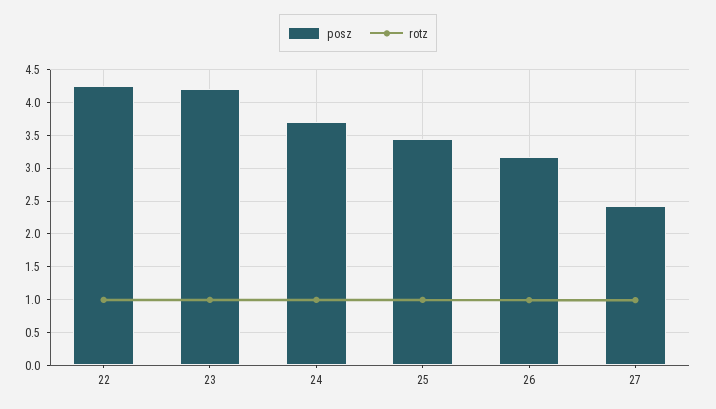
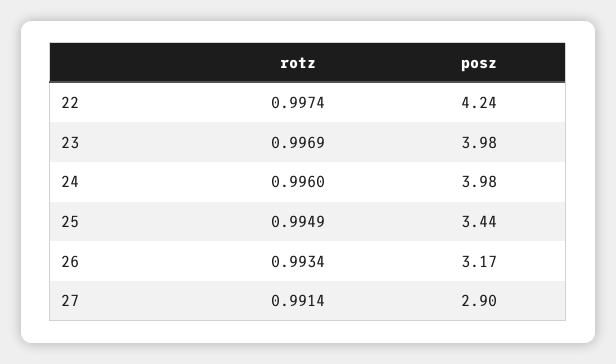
  {
    "posz": {
      "22": 4.24,
-     "23": 4.2,
+     "23": 3.98,
-     "24": 3.7,
+     "24": 3.98,
      "25": 3.44,
      "26": 3.17,
-     "27": 2.4
+     "27": 2.9
    },
    "rotz": {
      "22": 0.9974,
      "23": 0.9969,
      "24": 0.996,
      "25": 0.9949,
      "26": 0.9934,
      "27": 0.9914
    }
  }

